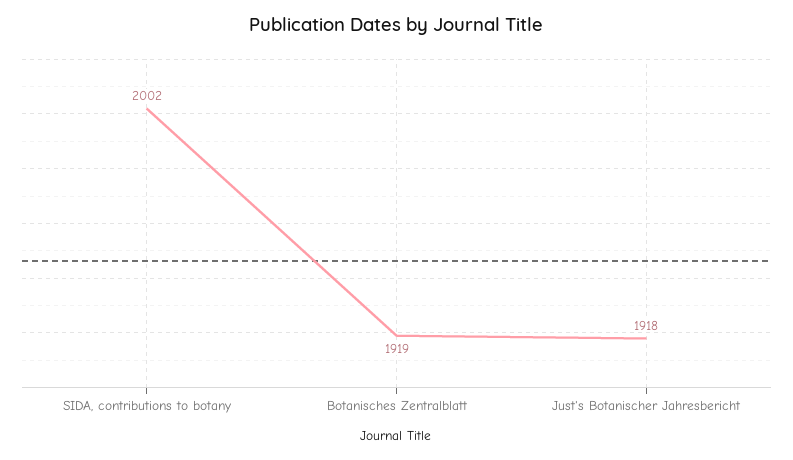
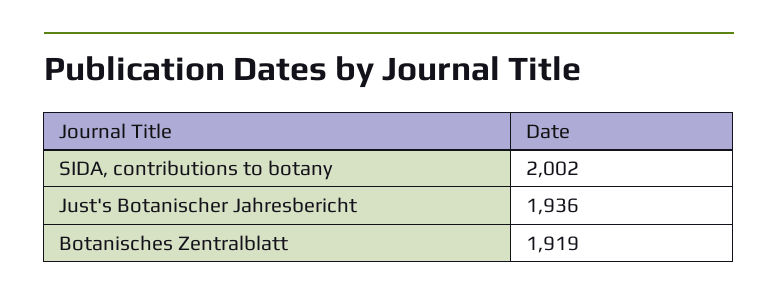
  {
    "SIDA, contributions to botany": 2002,
    "Botanisches Zentralblatt": 1919,
-   "Just's Botanischer Jahresbericht": 1918
+   "Just's Botanischer Jahresbericht": 1936
  }

